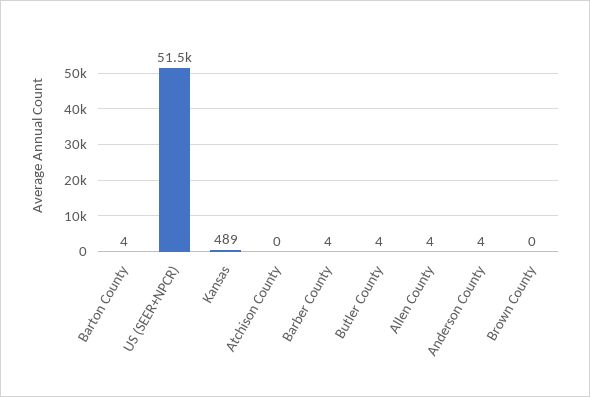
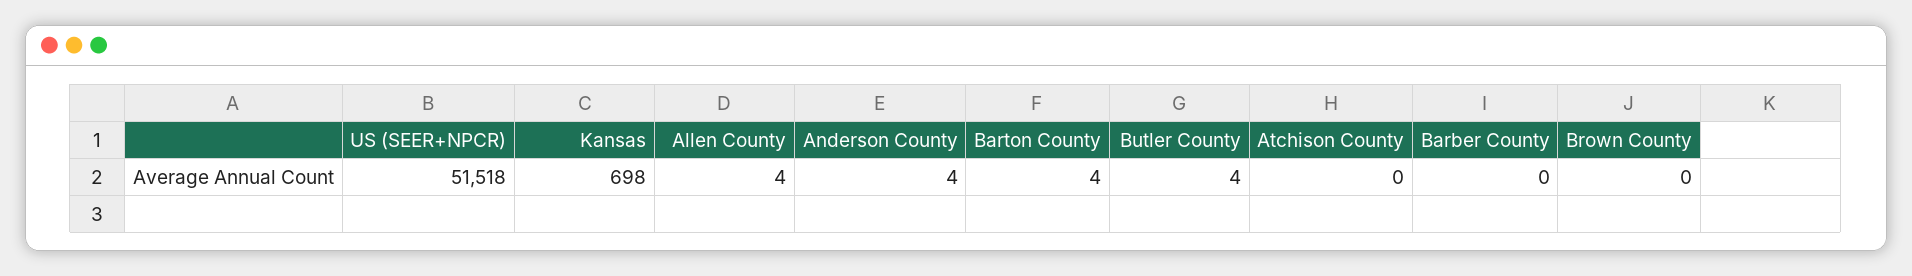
  {
    "Barton County": 4,
    "US (SEER+NPCR)": 51518,
-   "Kansas": 489,
+   "Kansas": 698,
    "Atchison County": 0,
-   "Barber County": 4,
+   "Barber County": 0,
    "Butler County": 4,
    "Allen County": 4,
    "Anderson County": 4,
    "Brown County": 0
  }

